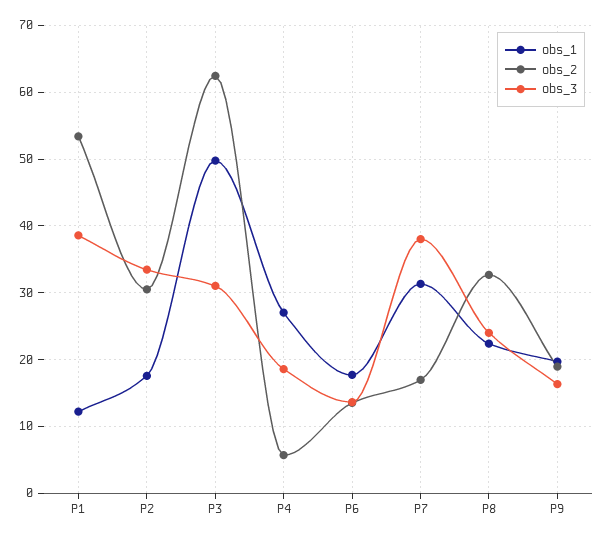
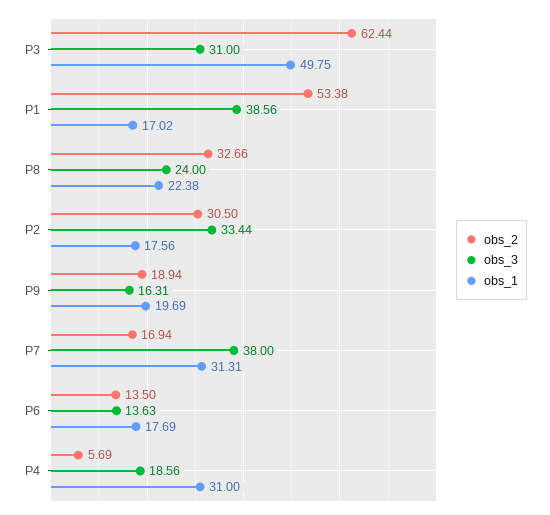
  {
    "obs_1": {
-     "P1": 12,
+     "P1": 17.02,
      "P2": 17.56,
      "P3": 49.75,
-     "P4": 27,
+     "P4": 31,
      "P6": 17.69,
      "P7": 31.31,
      "P8": 22.38,
      "P9": 19.69
    },
    "obs_2": {
      "P1": 53.38,
      "P2": 30.5,
      "P3": 62.44,
      "P4": 5.69,
      "P6": 13.5,
      "P7": 16.94,
      "P8": 32.66,
      "P9": 18.94
    },
    "obs_3": {
      "P1": 38.56,
      "P2": 33.44,
      "P3": 31,
      "P4": 18.56,
      "P6": 13.63,
      "P7": 38,
      "P8": 24,
      "P9": 16.31
    }
  }

